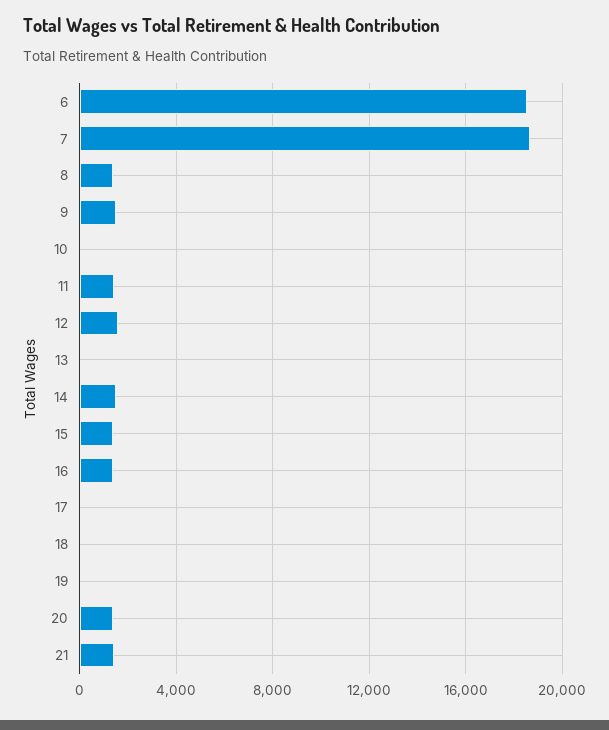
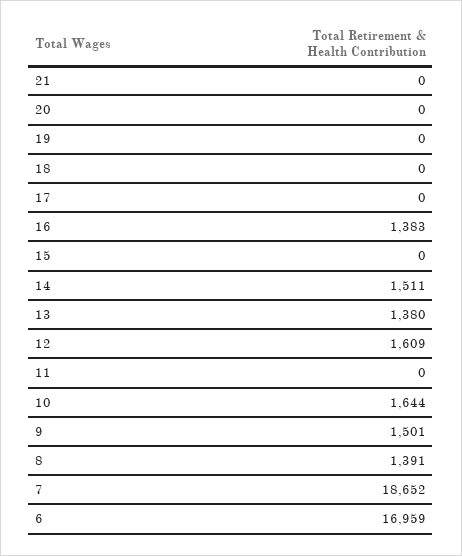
  {
-   "6": 18500,
+   "6": 16959,
    "7": 18652,
    "8": 1391,
    "9": 1501,
-   "10": 0,
+   "10": 1644,
-   "11": 1500,
+   "11": 0,
    "12": 1609,
-   "13": 0,
+   "13": 1380,
    "14": 1511,
-   "15": 1500,
+   "15": 0,
    "16": 1383,
    "17": 0,
    "18": 0,
    "19": 0,
-   "20": 1500,
+   "20": 0,
-   "21": 1500
+   "21": 0
  }

